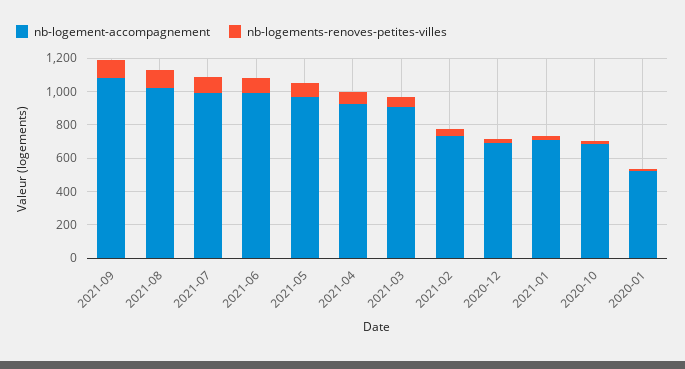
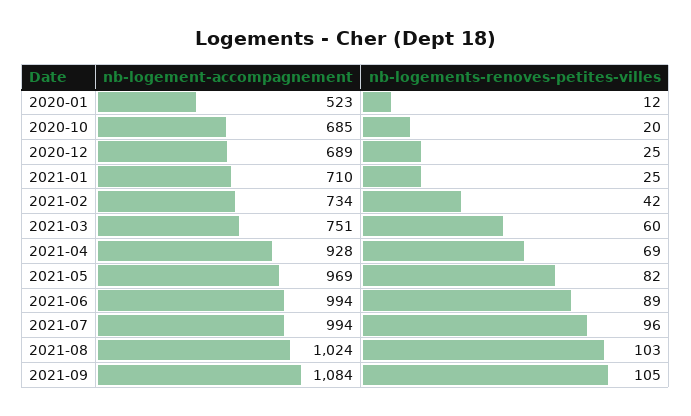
  {
    "nb-logement-accompagnement": {
      "2021-09": 1084,
      "2021-08": 1024,
      "2021-07": 994,
      "2021-06": 994,
      "2021-05": 969,
      "2021-04": 928,
-     "2021-03": 900,
+     "2021-03": 751,
      "2021-02": 734,
      "2020-12": 689,
      "2021-01": 710,
      "2020-10": 685,
      "2020-01": 523
    },
    "nb-logements-renoves-petites-villes": {
      "2021-09": 105,
      "2021-08": 103,
      "2021-07": 96,
      "2021-06": 89,
      "2021-05": 82,
      "2021-04": 69,
      "2021-03": 60,
      "2021-02": 42,
      "2020-12": 25,
      "2021-01": 25,
      "2020-10": 20,
      "2020-01": 12
    }
  }

